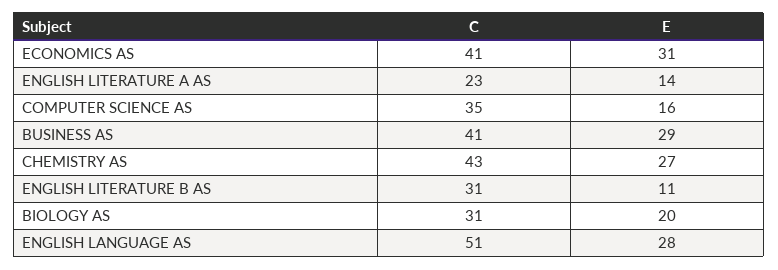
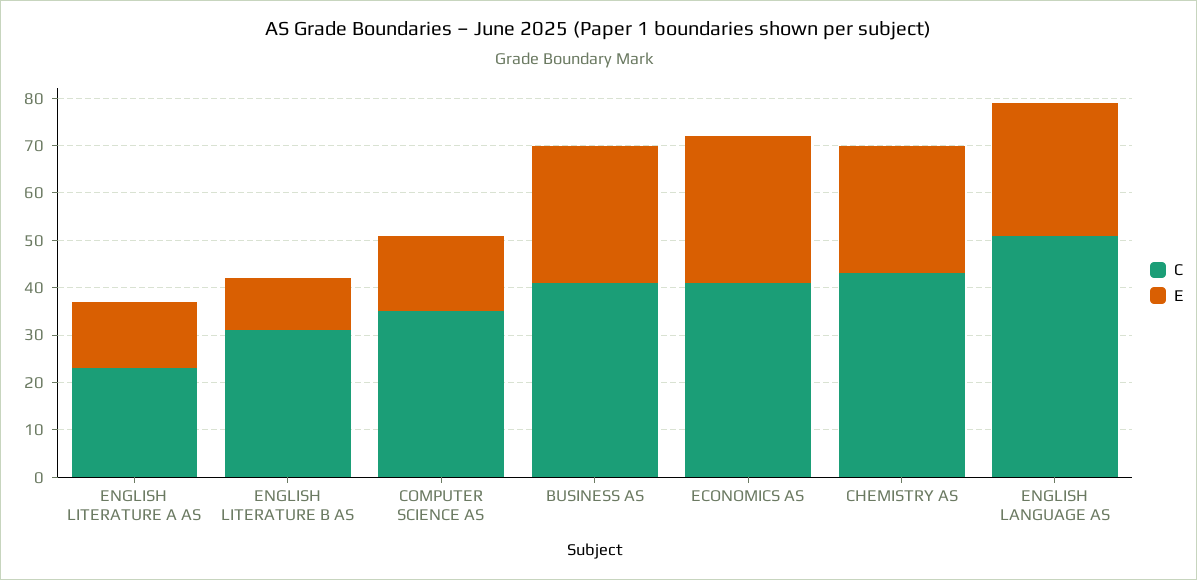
  {
    "C": {
      "ECONOMICS AS": 41,
      "ENGLISH LITERATURE A AS": 23,
      "COMPUTER SCIENCE AS": 35,
      "BUSINESS AS": 41,
      "CHEMISTRY AS": 43,
      "ENGLISH LITERATURE B AS": 31,
-     "BIOLOGY AS": 31,
      "ENGLISH LANGUAGE AS": 51
    },
    "E": {
      "ECONOMICS AS": 31,
      "ENGLISH LITERATURE A AS": 14,
      "COMPUTER SCIENCE AS": 16,
      "BUSINESS AS": 29,
      "CHEMISTRY AS": 27,
      "ENGLISH LITERATURE B AS": 11,
-     "BIOLOGY AS": 20,
      "ENGLISH LANGUAGE AS": 28
    }
  }

